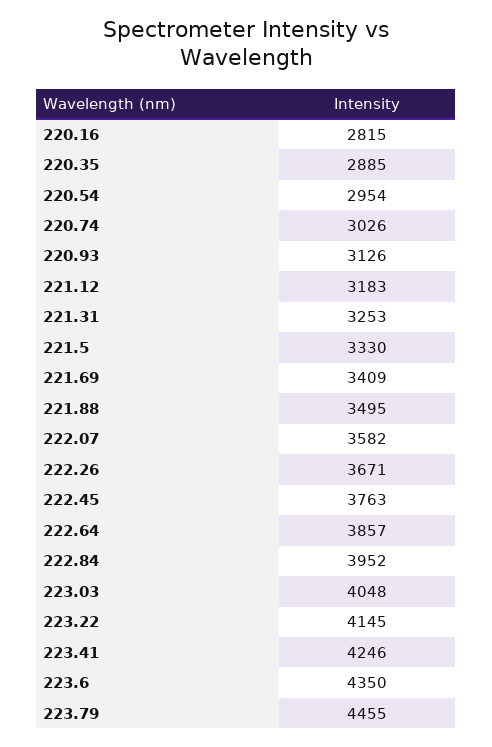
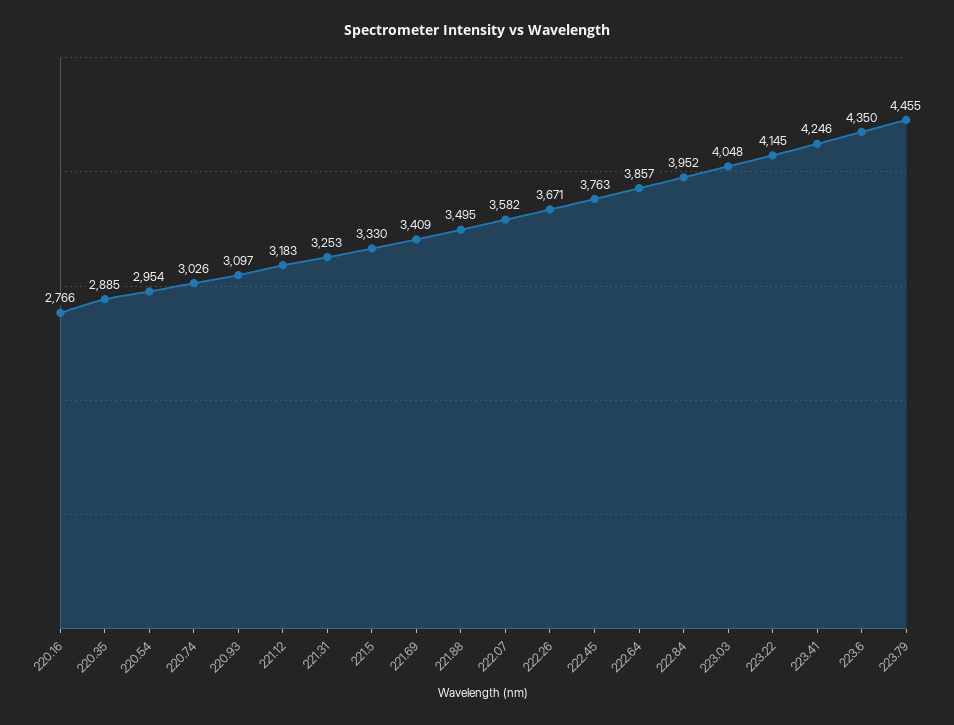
  {
-   "220.16": 2815,
+   "220.16": 2766,
    "220.35": 2885,
    "220.54": 2954,
    "220.74": 3026,
-   "220.93": 3126,
+   "220.93": 3097,
    "221.12": 3183,
    "221.31": 3253,
    "221.5": 3330,
    "221.69": 3409,
    "221.88": 3495,
    "222.07": 3582,
    "222.26": 3671,
    "222.45": 3763,
    "222.64": 3857,
    "222.84": 3952,
    "223.03": 4048,
    "223.22": 4145,
    "223.41": 4246,
    "223.6": 4350,
    "223.79": 4455
  }

